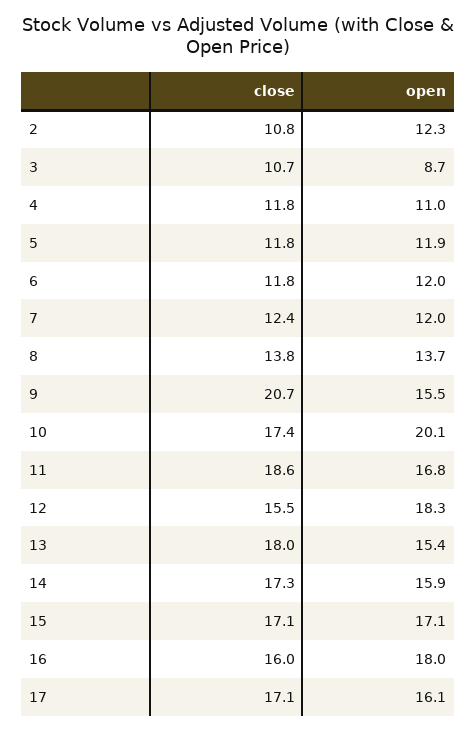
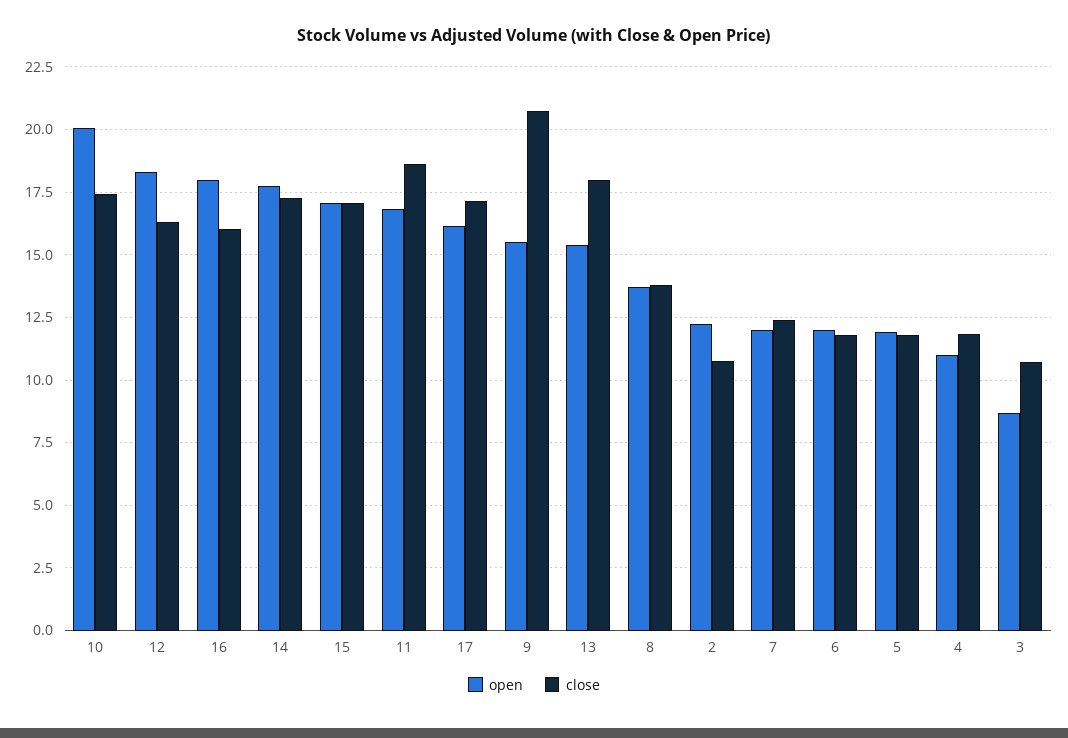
  {
    "close": {
      "2": 10.8,
      "3": 10.7,
      "4": 11.8,
      "5": 11.8,
      "6": 11.8,
      "7": 12.4,
      "8": 13.8,
      "9": 20.7,
      "10": 17.4,
      "11": 18.6,
-     "12": 15.5,
+     "12": 16.25,
      "13": 18,
      "14": 17.3,
      "15": 17.1,
      "16": 16,
      "17": 17.1
    },
    "open": {
      "2": 12.3,
      "3": 8.7,
      "4": 11,
      "5": 11.9,
      "6": 12,
      "7": 12,
      "8": 13.7,
      "9": 15.5,
      "10": 20.1,
      "11": 16.8,
      "12": 18.3,
      "13": 15.4,
-     "14": 15.9,
+     "14": 17.75,
      "15": 17.1,
      "16": 18,
      "17": 16.1
    }
  }

